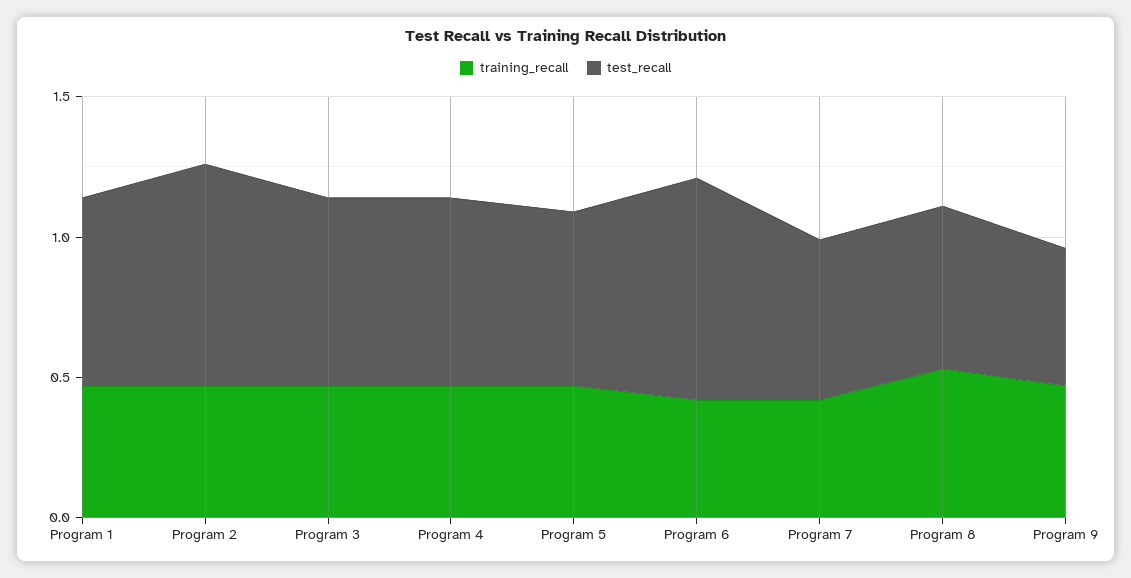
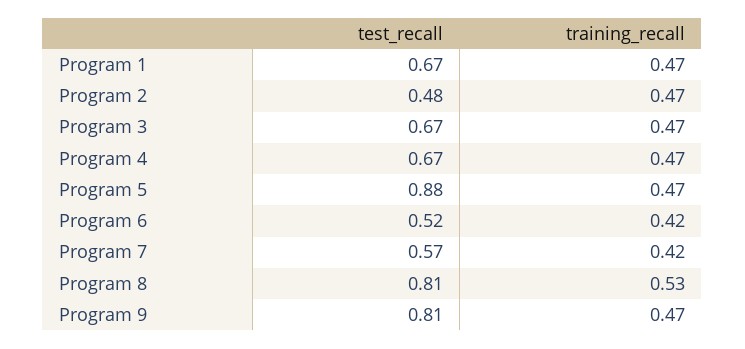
  {
    "training_recall": {
      "Program 1": 0.47,
      "Program 2": 0.47,
      "Program 3": 0.47,
      "Program 4": 0.47,
      "Program 5": 0.47,
      "Program 6": 0.42,
      "Program 7": 0.42,
      "Program 8": 0.53,
      "Program 9": 0.47
    },
    "test_recall": {
      "Program 1": 0.67,
-     "Program 2": 0.8,
+     "Program 2": 0.48,
      "Program 3": 0.67,
      "Program 4": 0.67,
-     "Program 5": 0.6,
+     "Program 5": 0.88,
-     "Program 6": 0.8,
+     "Program 6": 0.52,
      "Program 7": 0.57,
-     "Program 8": 0.6,
+     "Program 8": 0.81,
-     "Program 9": 0.5
+     "Program 9": 0.81
    }
  }

